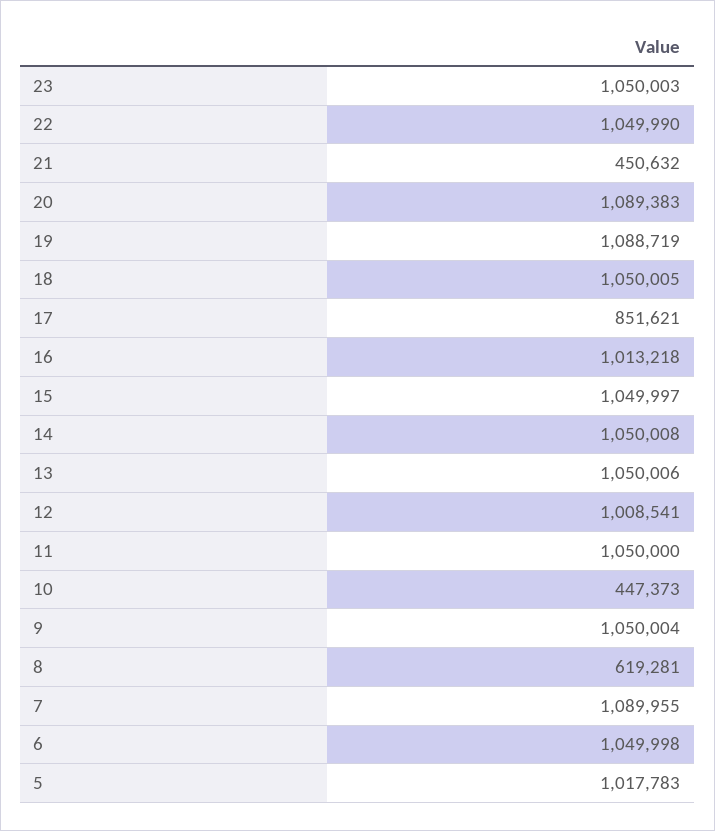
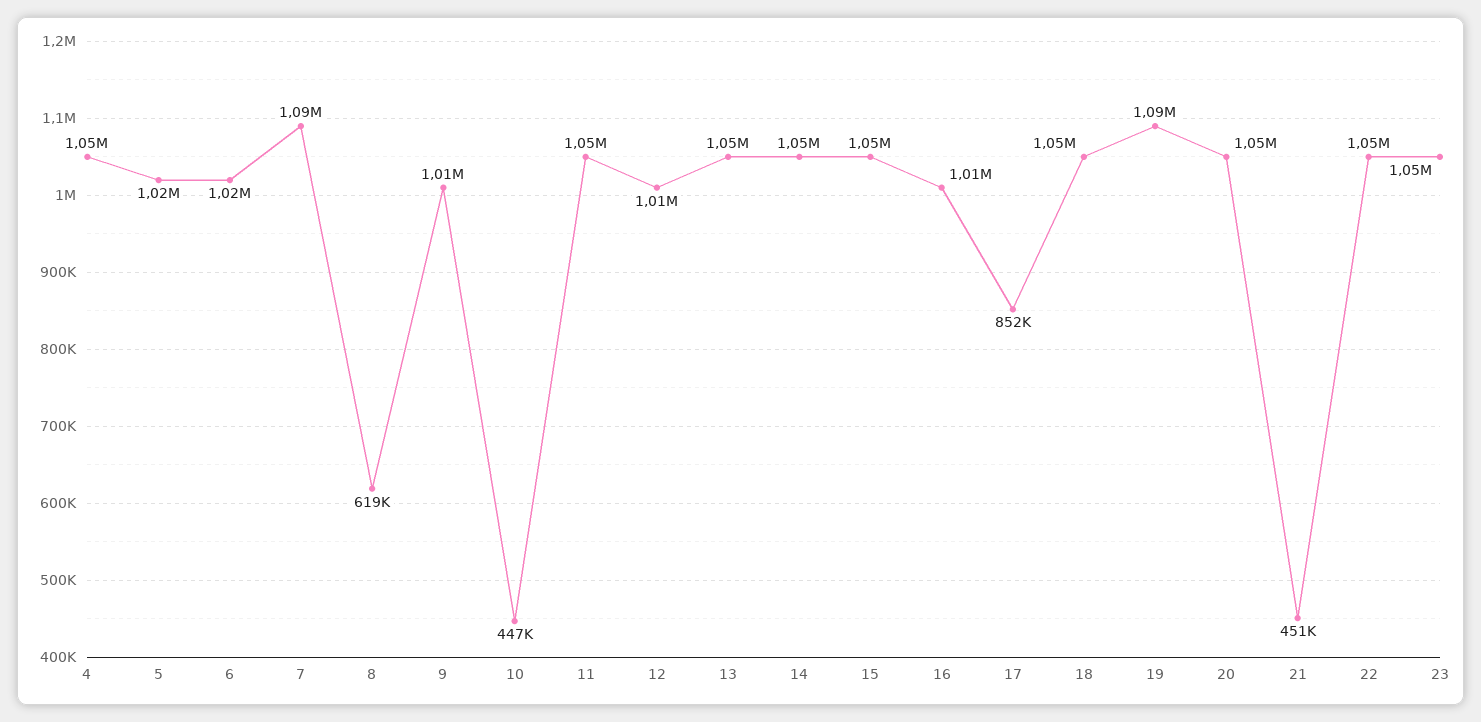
  {
    "23": 1050003,
    "22": 1049990,
    "21": 450632,
-   "20": 1089383,
+   "20": 1050000,
    "19": 1088719,
    "18": 1050005,
    "17": 851621,
    "16": 1013218,
    "15": 1049997,
    "14": 1050008,
    "13": 1050006,
    "12": 1008541,
    "11": 1050000,
    "10": 447373,
-   "9": 1050004,
+   "9": 1010000,
    "8": 619281,
    "7": 1089955,
-   "6": 1049998,
+   "6": 1020000,
-   "5": 1017783
+   "5": 1017783,
+   "4": 1050000
  }

